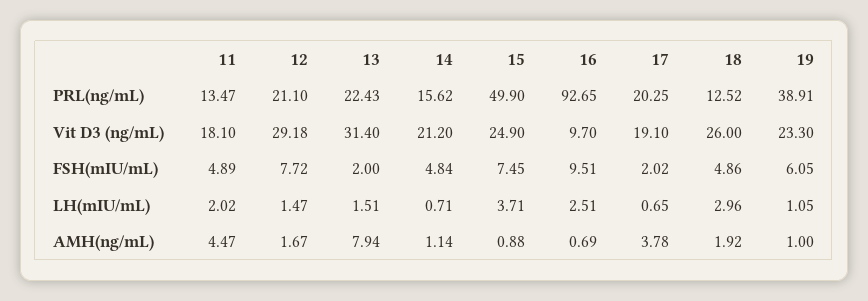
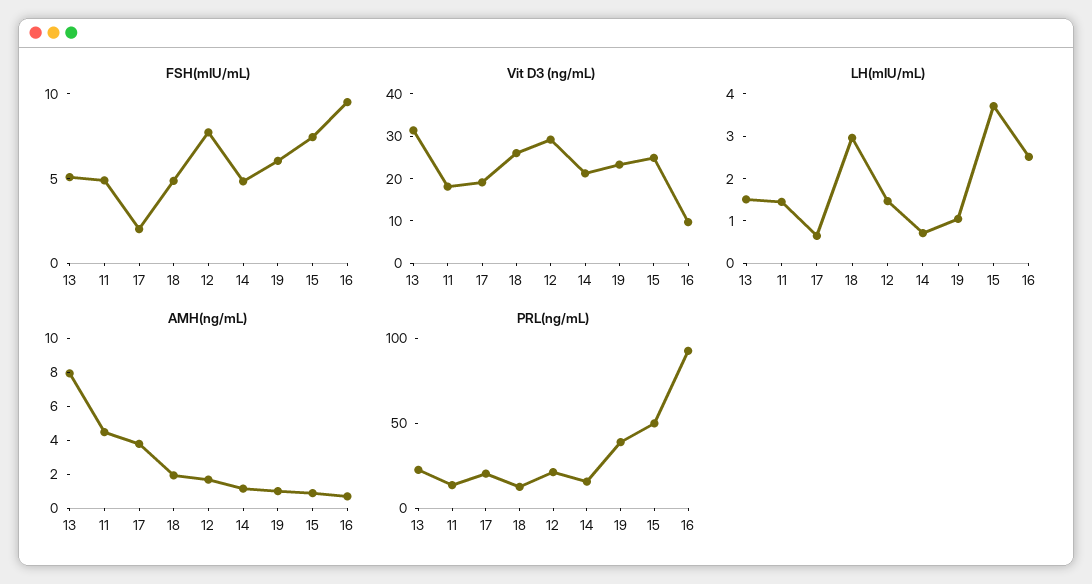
  {
    "PRL(ng/mL)": {
      "11": 13.47,
      "12": 21.1,
      "13": 22.43,
      "14": 15.62,
      "15": 49.9,
      "16": 92.65,
      "17": 20.25,
      "18": 12.52,
      "19": 38.91
    },
    "Vit D3 (ng/mL)": {
      "11": 18.1,
      "12": 29.18,
      "13": 31.4,
      "14": 21.2,
      "15": 24.9,
      "16": 9.7,
      "17": 19.1,
      "18": 26,
      "19": 23.3
    },
    "FSH(mIU/mL)": {
      "11": 4.89,
      "12": 7.72,
-     "13": 2,
+     "13": 5,
      "14": 4.84,
      "15": 7.45,
      "16": 9.51,
      "17": 2.02,
      "18": 4.86,
      "19": 6.05
    },
    "LH(mIU/mL)": {
-     "11": 2.02,
+     "11": 1.4,
      "12": 1.47,
      "13": 1.51,
      "14": 0.71,
      "15": 3.71,
      "16": 2.51,
      "17": 0.65,
      "18": 2.96,
      "19": 1.05
    },
    "AMH(ng/mL)": {
      "11": 4.47,
      "12": 1.67,
      "13": 7.94,
      "14": 1.14,
      "15": 0.88,
      "16": 0.69,
      "17": 3.78,
      "18": 1.92,
      "19": 1
    }
  }

